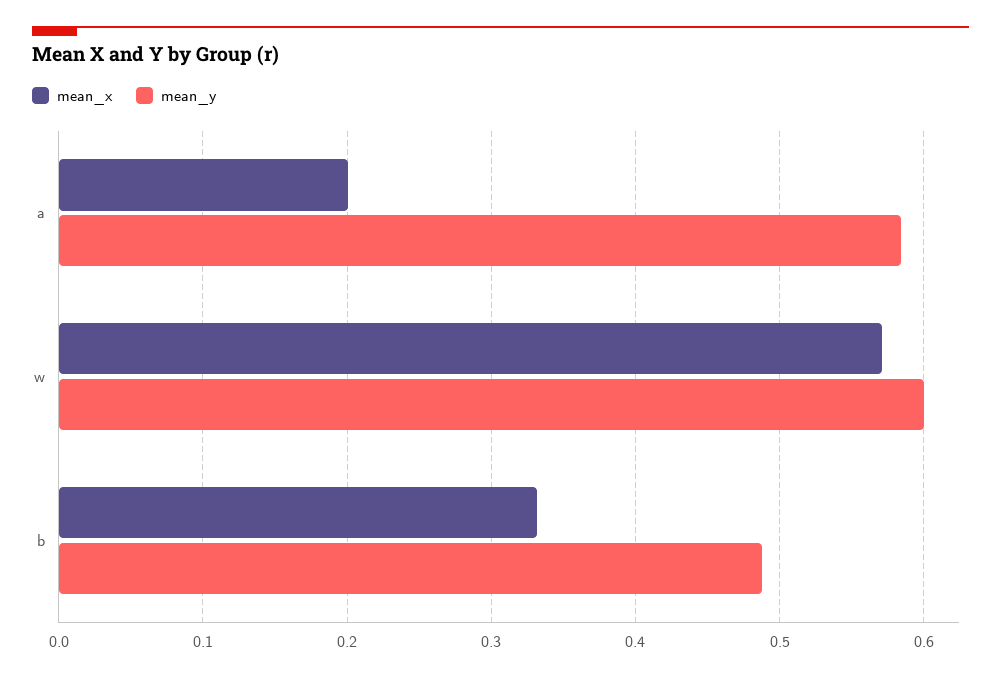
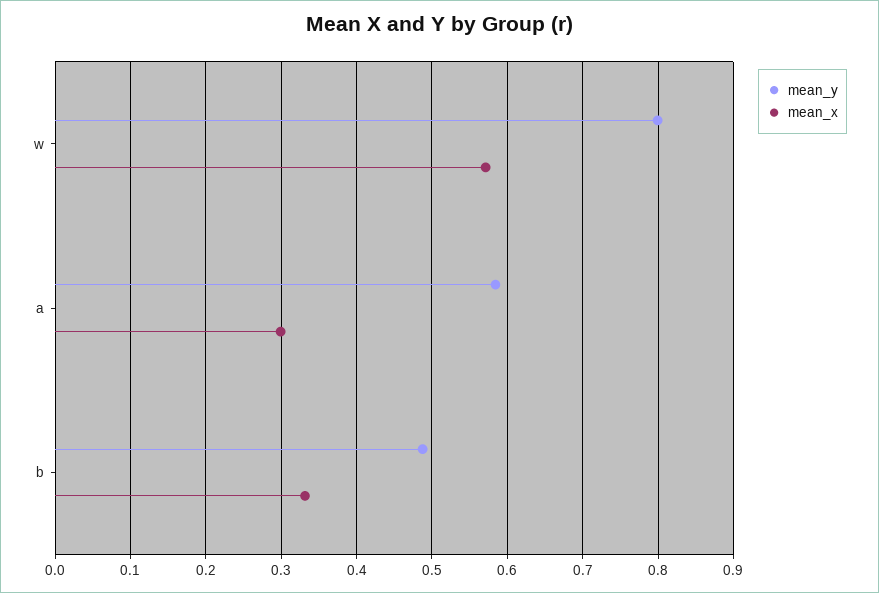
  {
    "mean_x": {
-     "a": 0.2,
+     "a": 0.3,
      "w": 0.57,
      "b": 0.33
    },
    "mean_y": {
      "a": 0.58,
-     "w": 0.6,
+     "w": 0.8,
      "b": 0.49
    }
  }

